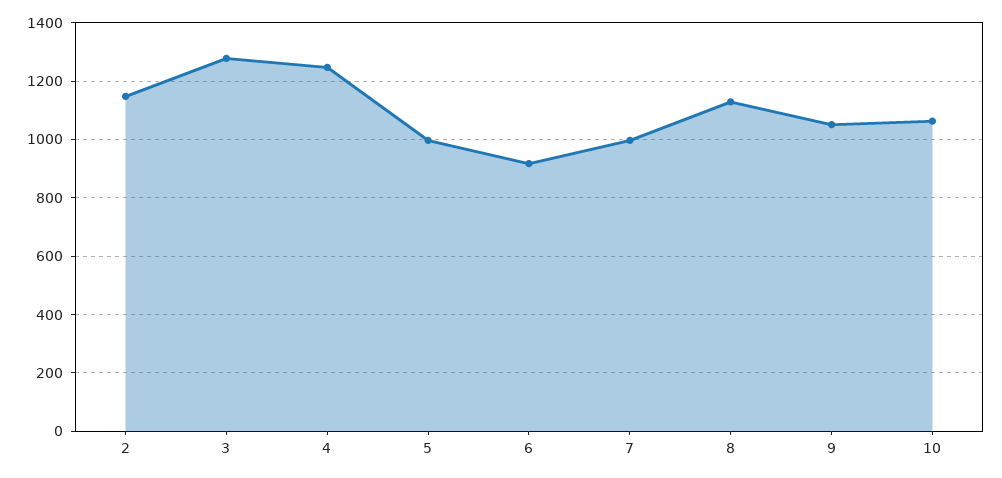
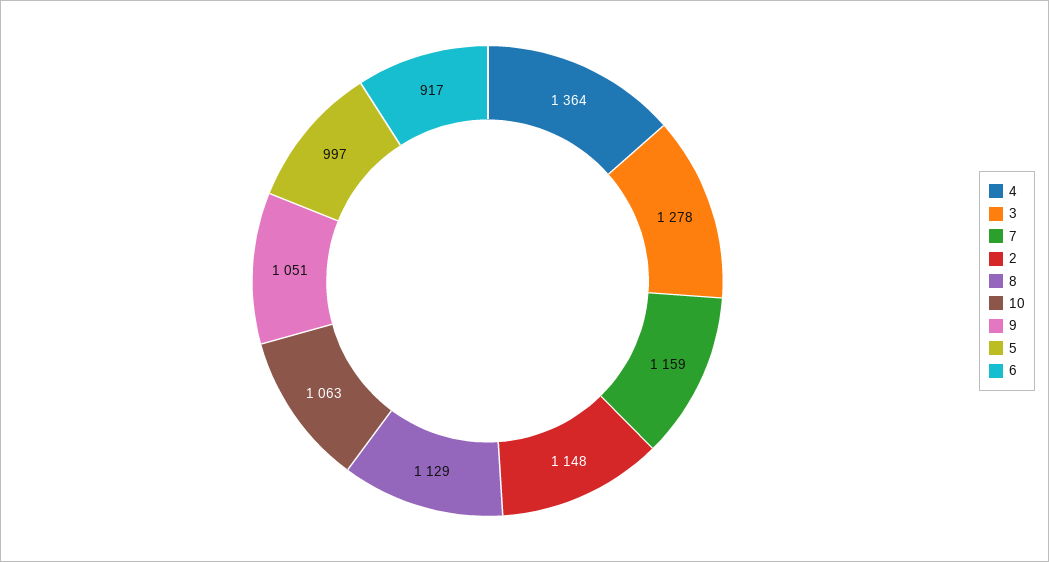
  {
    "2": 1148,
    "3": 1278,
-   "4": 1250,
+   "4": 1364,
    "5": 997,
    "6": 917,
-   "7": 1000,
+   "7": 1159,
    "8": 1129,
    "9": 1051,
    "10": 1063
  }

